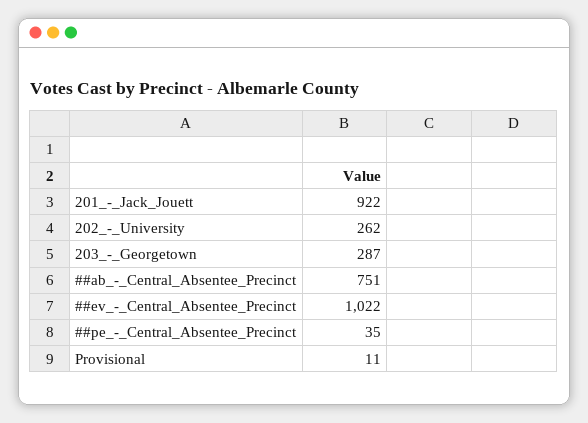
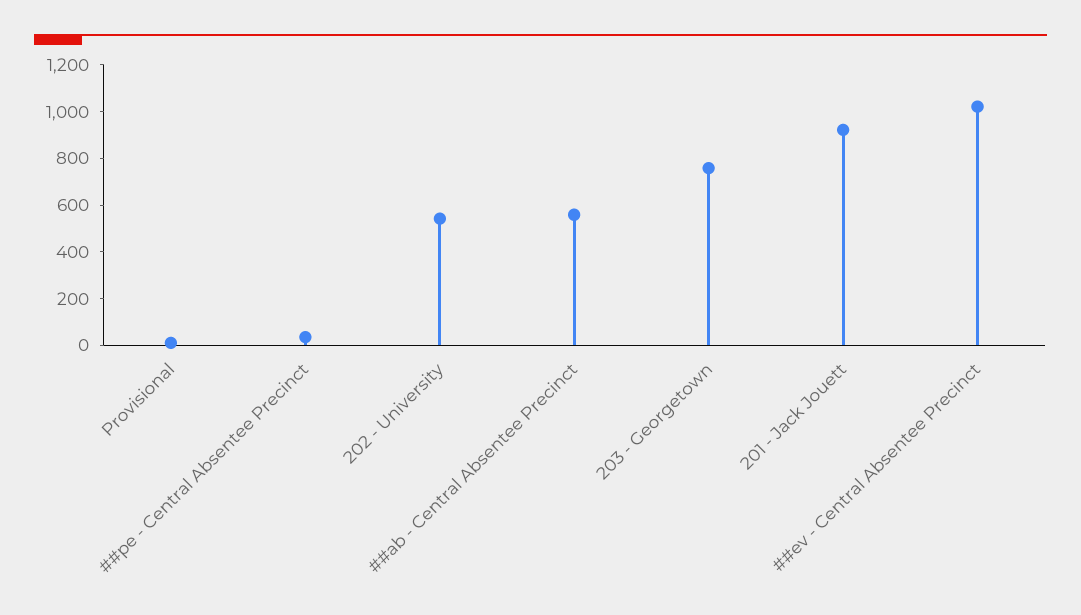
  {
    "201_-_Jack_Jouett": 922,
-   "202_-_University": 262,
+   "202_-_University": 550,
-   "203_-_Georgetown": 287,
+   "203_-_Georgetown": 750,
-   "##ab_-_Central_Absentee_Precinct": 751,
+   "##ab_-_Central_Absentee_Precinct": 550,
    "##ev_-_Central_Absentee_Precinct": 1022,
    "##pe_-_Central_Absentee_Precinct": 35,
    "Provisional": 11
  }

